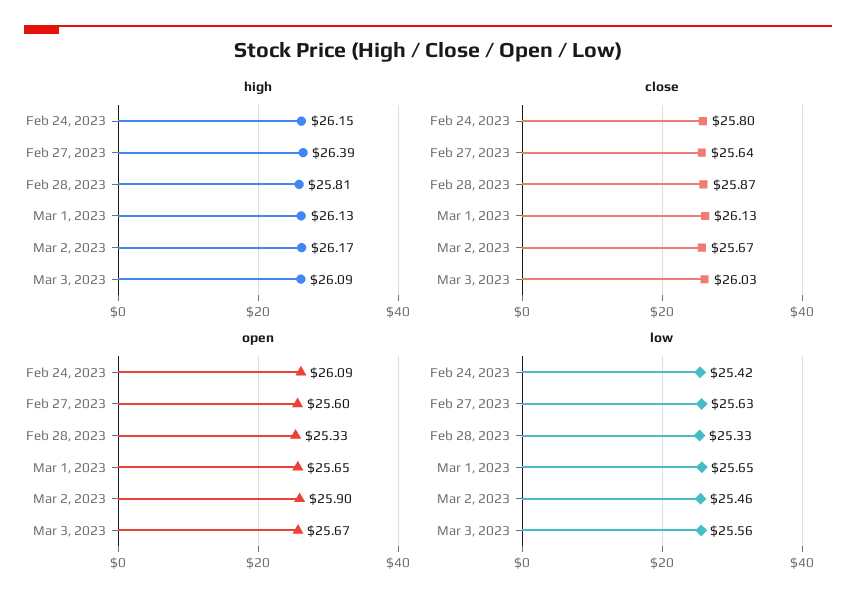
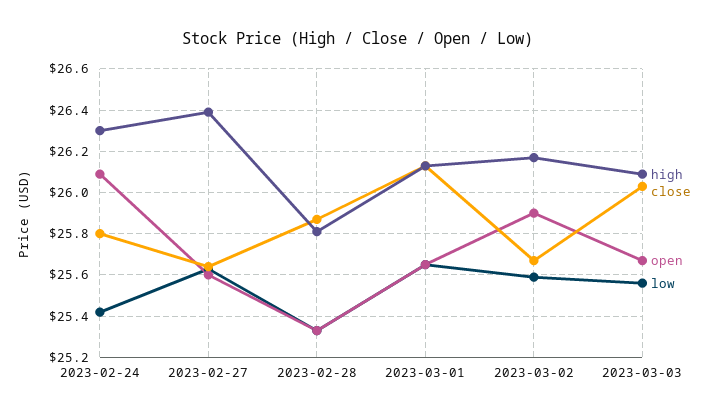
  {
    "high": {
-     "Feb 24, 2023": 26.15,
+     "Feb 24, 2023": 26.3,
      "Feb 27, 2023": 26.39,
      "Feb 28, 2023": 25.81,
      "Mar 1, 2023": 26.13,
      "Mar 2, 2023": 26.17,
      "Mar 3, 2023": 26.09
    },
    "close": {
      "Feb 24, 2023": 25.8,
      "Feb 27, 2023": 25.64,
      "Feb 28, 2023": 25.87,
      "Mar 1, 2023": 26.13,
      "Mar 2, 2023": 25.67,
      "Mar 3, 2023": 26.03
    },
    "open": {
      "Feb 24, 2023": 26.09,
      "Feb 27, 2023": 25.6,
      "Feb 28, 2023": 25.33,
      "Mar 1, 2023": 25.65,
      "Mar 2, 2023": 25.9,
      "Mar 3, 2023": 25.67
    },
    "low": {
      "Feb 24, 2023": 25.42,
      "Feb 27, 2023": 25.63,
      "Feb 28, 2023": 25.33,
      "Mar 1, 2023": 25.65,
-     "Mar 2, 2023": 25.46,
+     "Mar 2, 2023": 25.6,
      "Mar 3, 2023": 25.56
    }
  }

